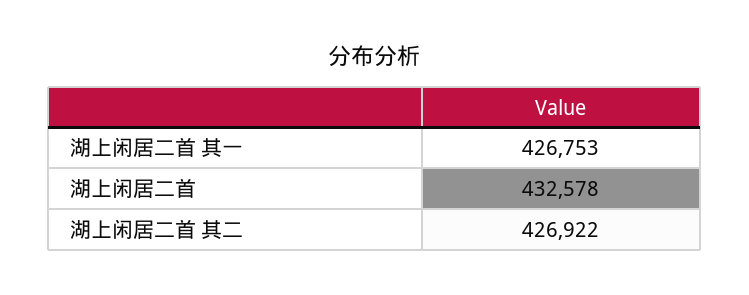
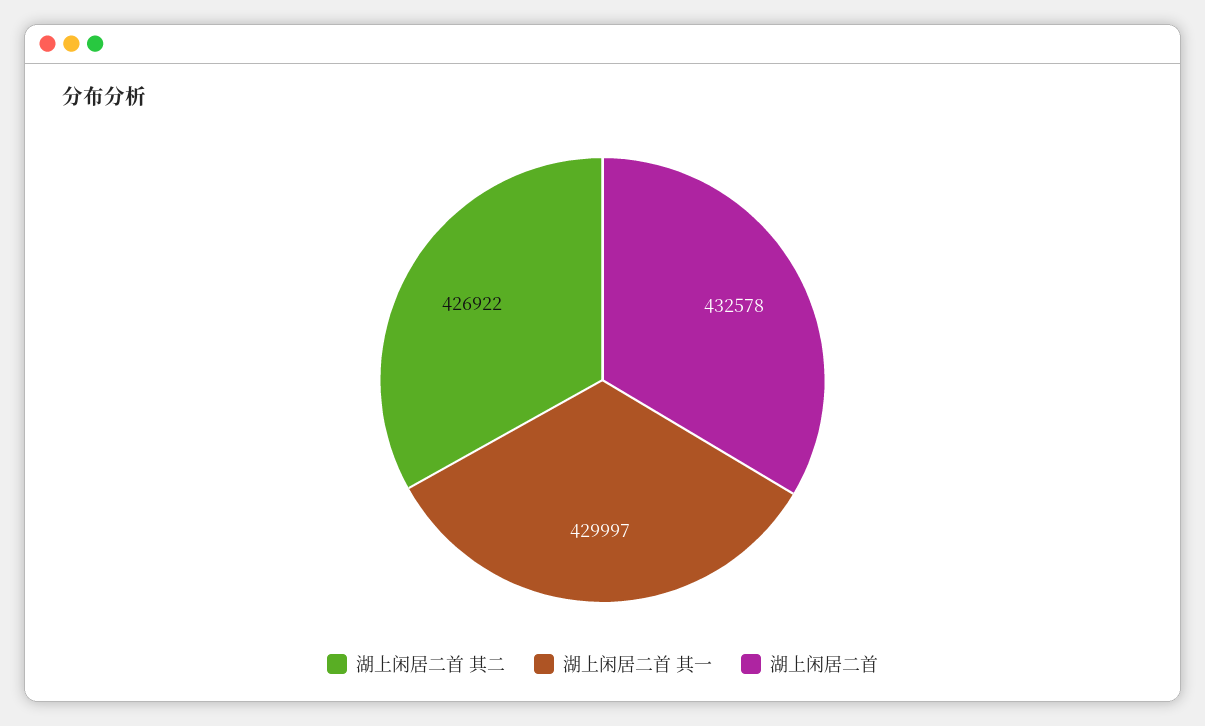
  {
-   "湖上闲居二首 其一": 426753,
+   "湖上闲居二首 其一": 429997,
    "湖上闲居二首": 432578,
    "湖上闲居二首 其二": 426922
  }

